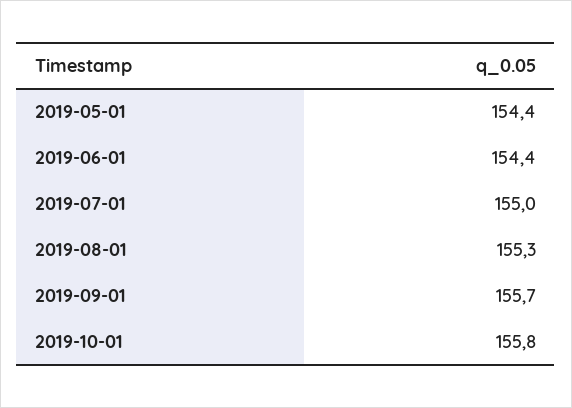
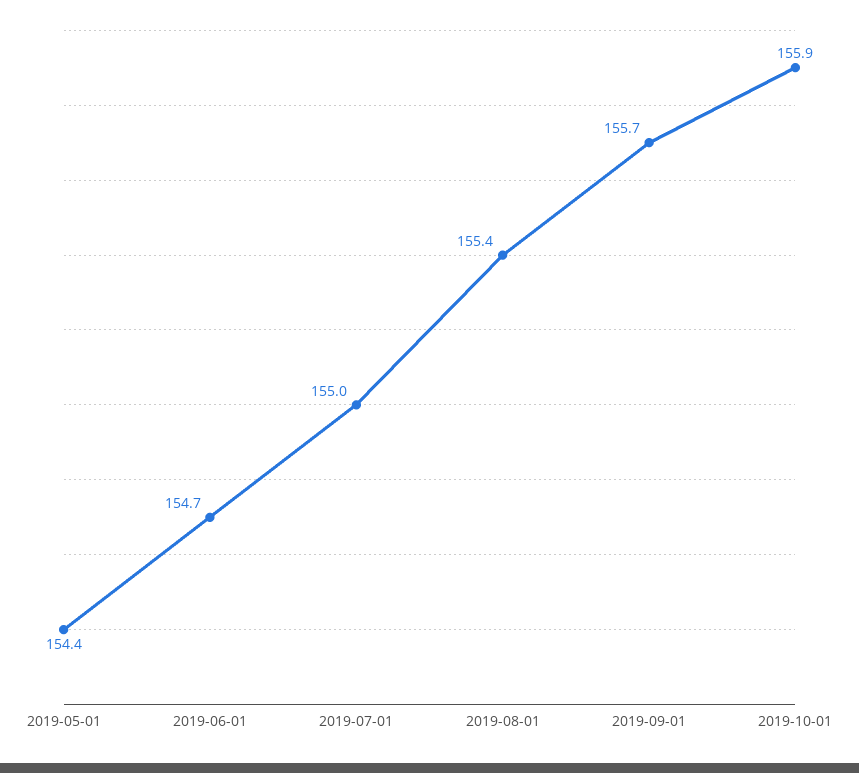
  {
    "2019-05-01": 154.4,
-   "2019-06-01": 154.4,
+   "2019-06-01": 154.7,
    "2019-07-01": 155,
-   "2019-08-01": 155.3,
+   "2019-08-01": 155.4,
    "2019-09-01": 155.7,
-   "2019-10-01": 155.8
+   "2019-10-01": 155.9
  }

